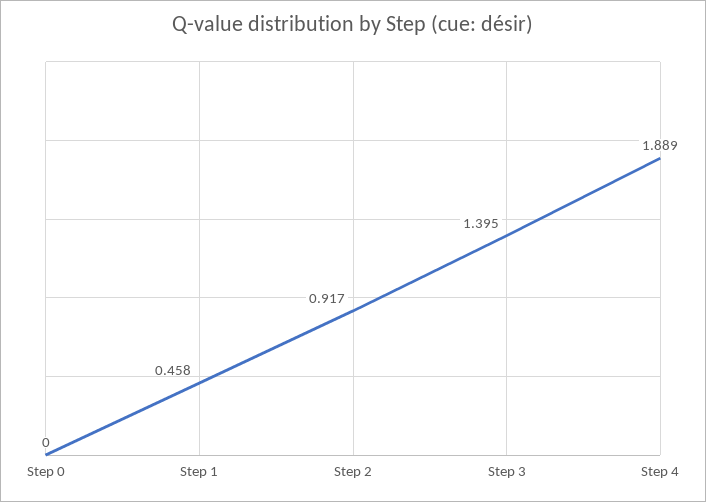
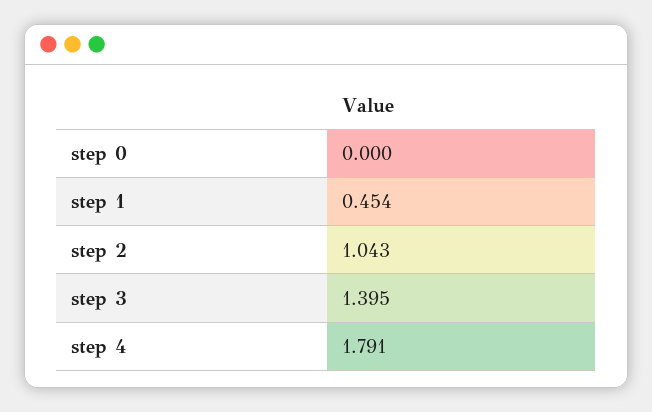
  {
    "Step 0": 0,
-   "Step 1": 0.458,
+   "Step 1": 0.454,
-   "Step 2": 0.917,
+   "Step 2": 1.043,
    "Step 3": 1.395,
-   "Step 4": 1.889
+   "Step 4": 1.791
  }

